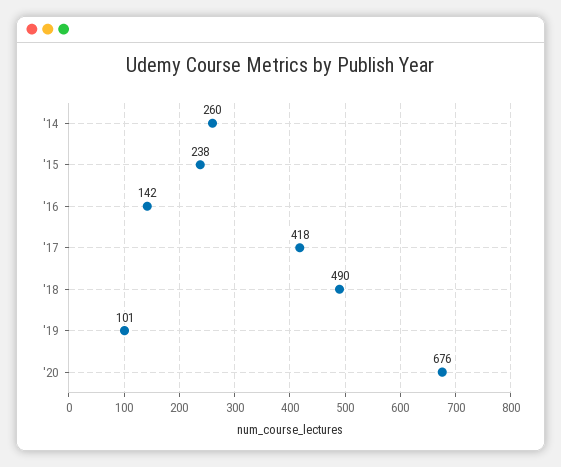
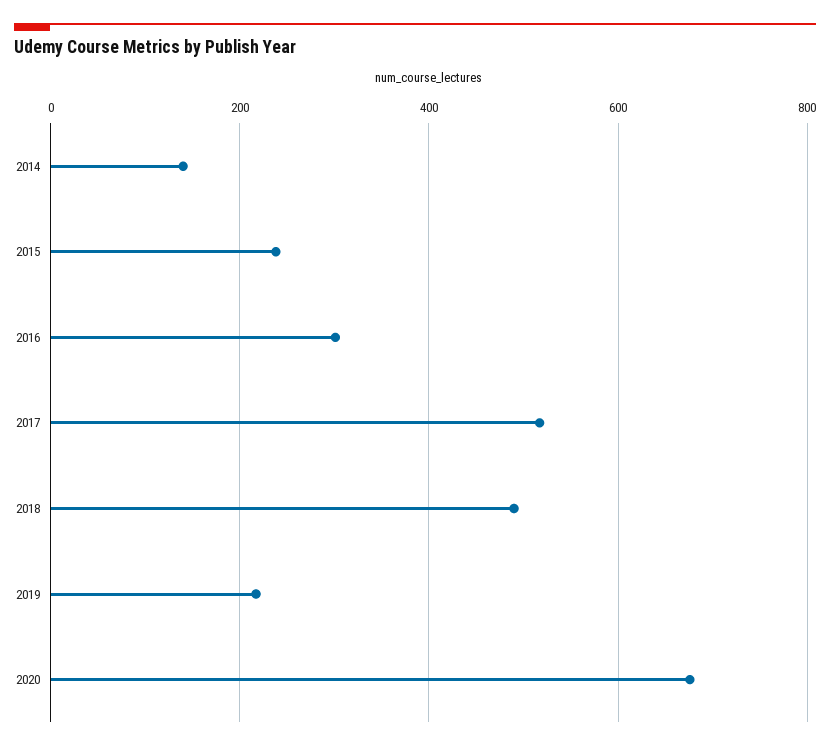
  {
-   "'14": 260,
+   "'14": 140,
    "'15": 238,
-   "'16": 142,
+   "'16": 300,
-   "'17": 418,
+   "'17": 520,
    "'18": 490,
-   "'19": 101,
+   "'19": 220,
    "'20": 676
  }

